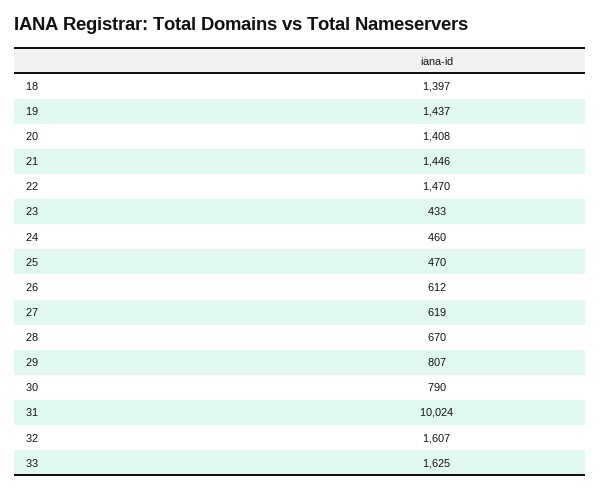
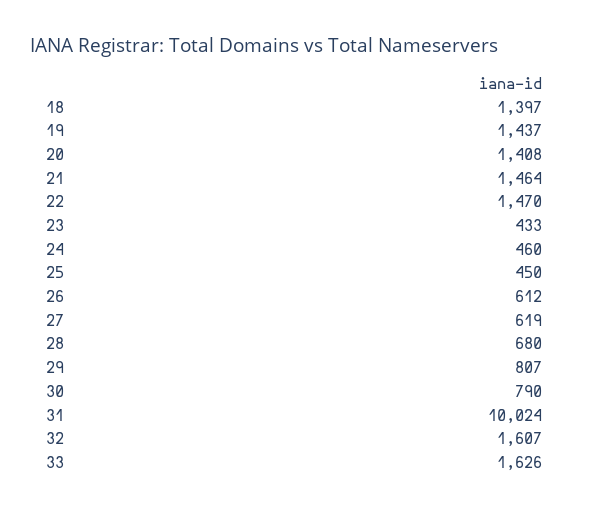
  {
    "18": 1397,
    "19": 1437,
    "20": 1408,
-   "21": 1446,
+   "21": 1464,
    "22": 1470,
    "23": 433,
    "24": 460,
-   "25": 470,
+   "25": 450,
    "26": 612,
    "27": 619,
-   "28": 670,
+   "28": 680,
    "29": 807,
    "30": 790,
    "31": 10024,
    "32": 1607,
-   "33": 1625
+   "33": 1626
  }

